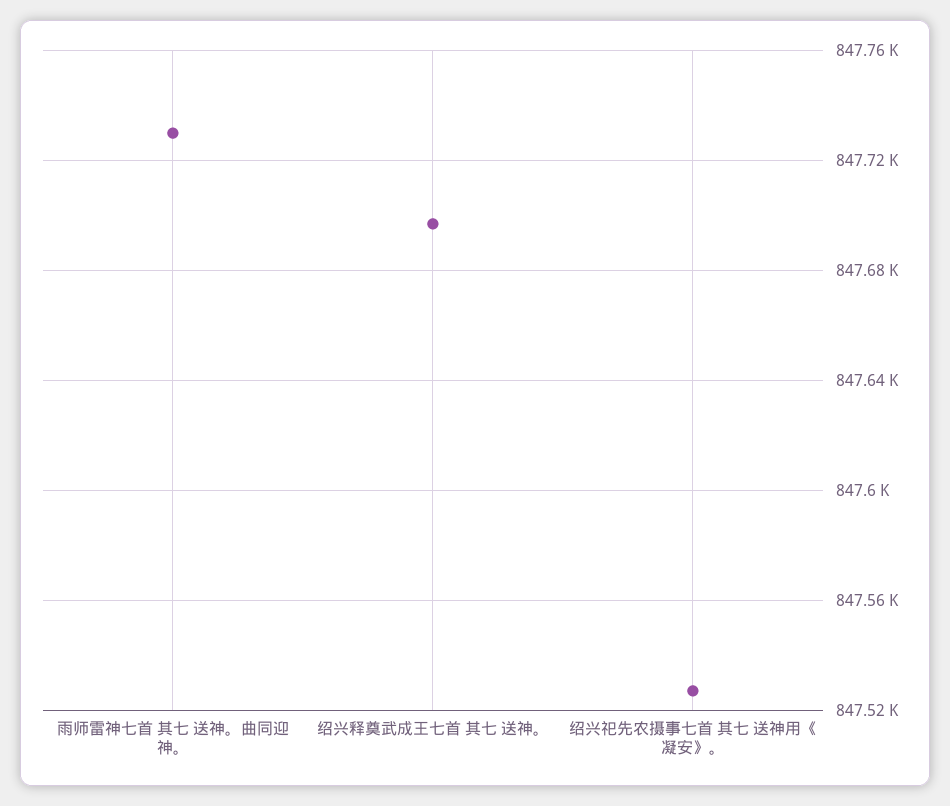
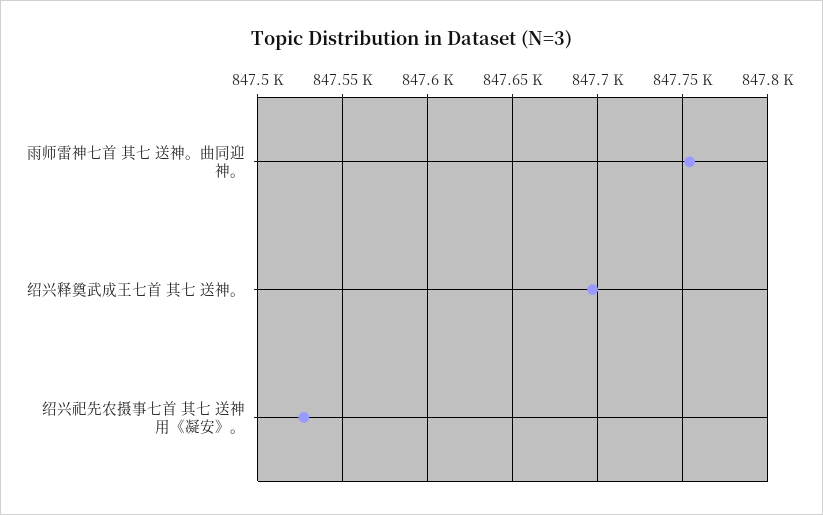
  {
-   "雨师雷神七首 其七 送神。曲同迎神。": 847730,
+   "雨师雷神七首 其七 送神。曲同迎神。": 847755,
    "绍兴释奠武成王七首 其七 送神。": 847695,
    "绍兴祀先农摄事七首 其七 送神用《凝安》。": 847525
  }

